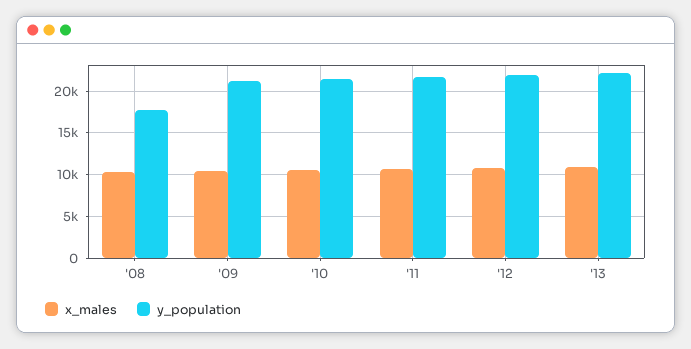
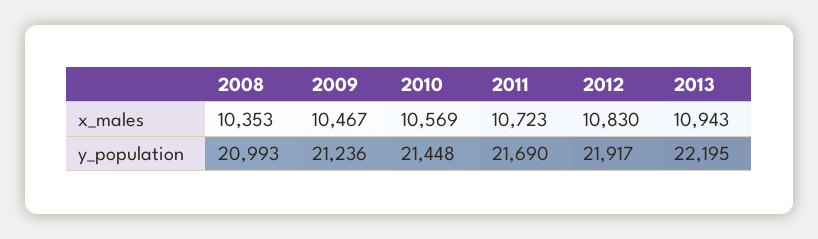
  {
    "x_males": {
      "'08": 10353,
      "'09": 10467,
      "'10": 10569,
      "'11": 10723,
      "'12": 10830,
      "'13": 10943
    },
    "y_population": {
-     "'08": 18000,
+     "'08": 20993,
      "'09": 21236,
      "'10": 21448,
      "'11": 21690,
      "'12": 21917,
      "'13": 22195
    }
  }

